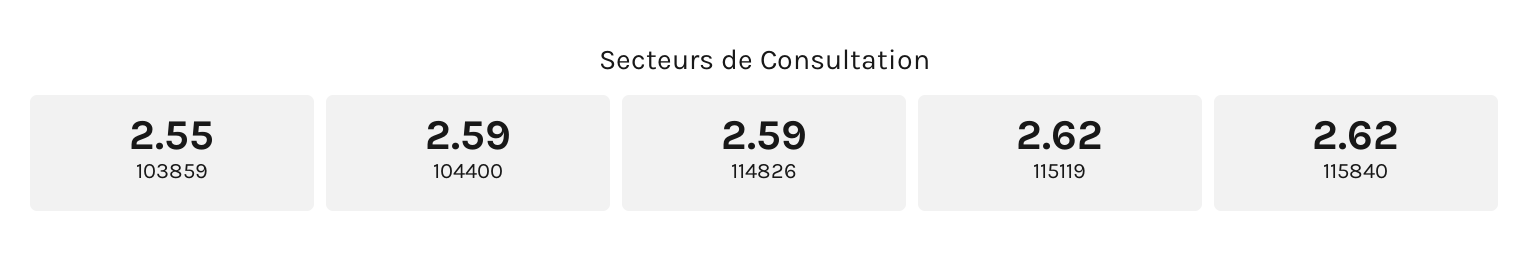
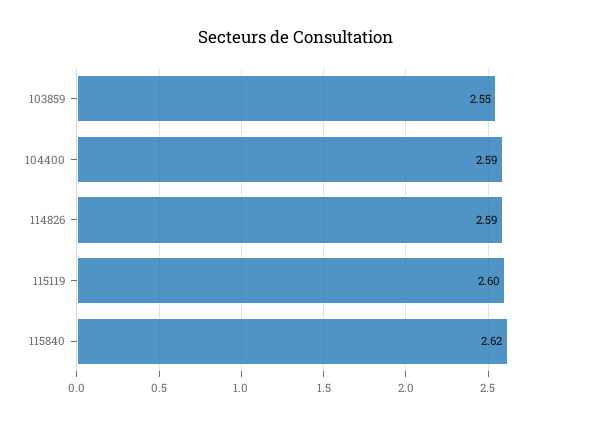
  {
    "103859": 2.55,
    "104400": 2.59,
    "114826": 2.59,
-   "115119": 2.62,
+   "115119": 2.6,
    "115840": 2.62
  }

